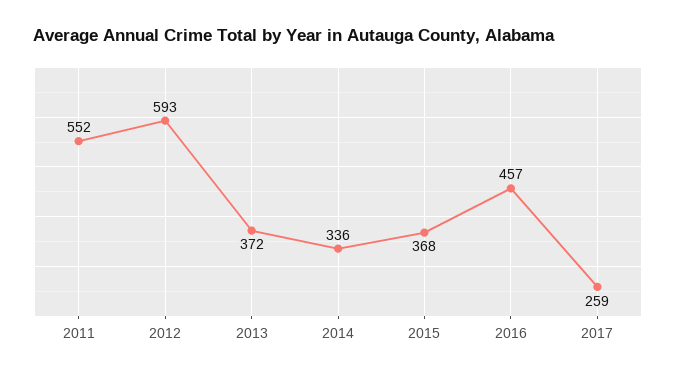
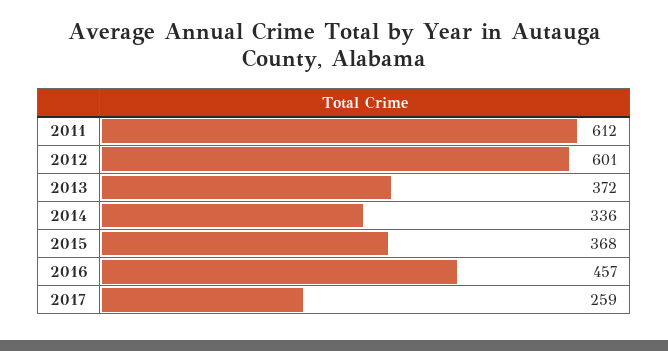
  {
-   "2011": 552,
+   "2011": 612,
-   "2012": 593,
+   "2012": 601,
    "2013": 372,
    "2014": 336,
    "2015": 368,
    "2016": 457,
    "2017": 259
  }

